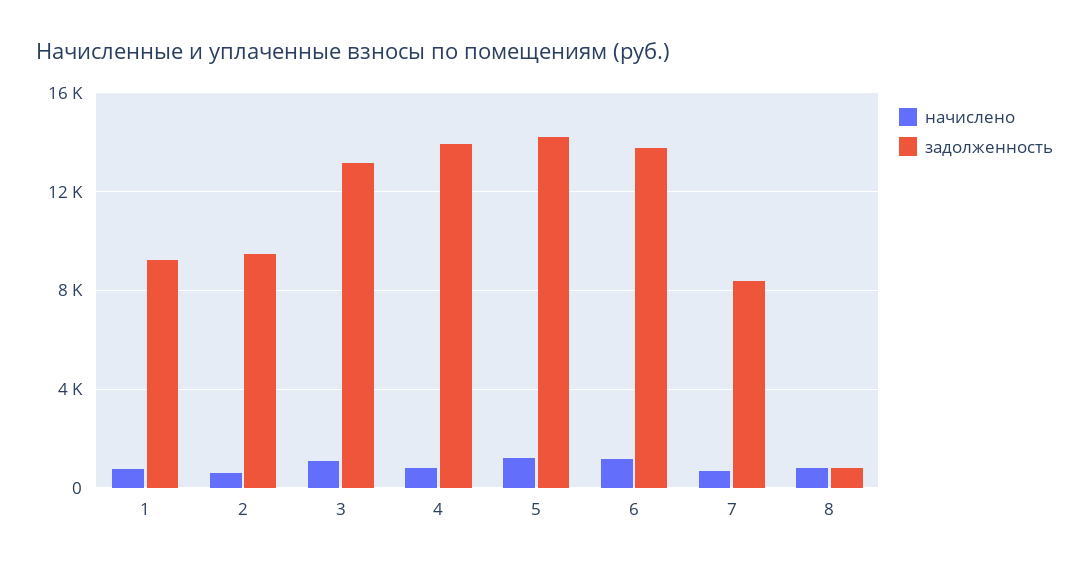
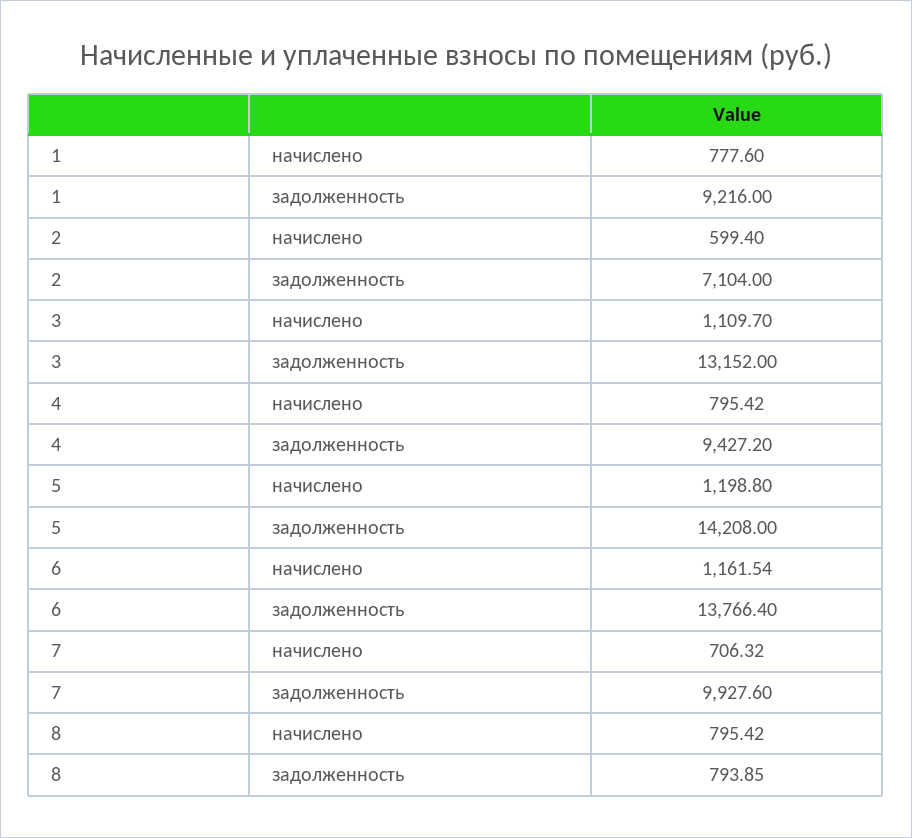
  {
    "начислено": {
      "1": 777.6,
      "2": 599.4,
      "3": 1109.7,
      "4": 795.42,
      "5": 1198.8,
      "6": 1161.54,
      "7": 706.32,
      "8": 795.42
    },
    "задолженность": {
      "1": 9216,
-     "2": 9500,
+     "2": 7104,
      "3": 13152,
-     "4": 14000,
+     "4": 9427.2,
      "5": 14208,
      "6": 13766.4,
-     "7": 8500,
+     "7": 9927.6,
      "8": 793.85
    }
  }

